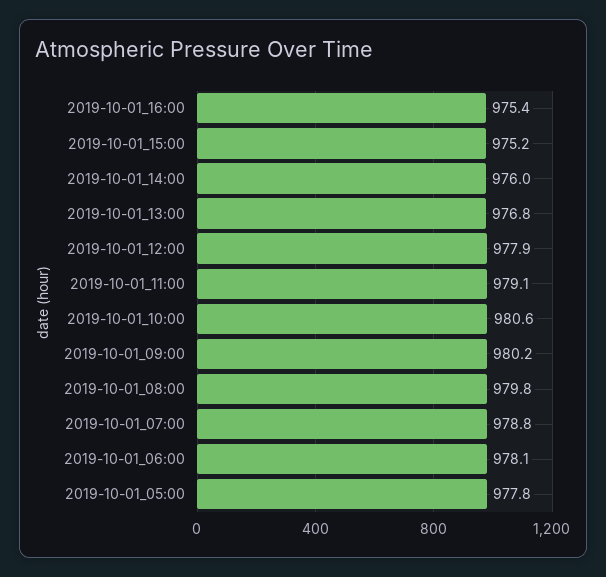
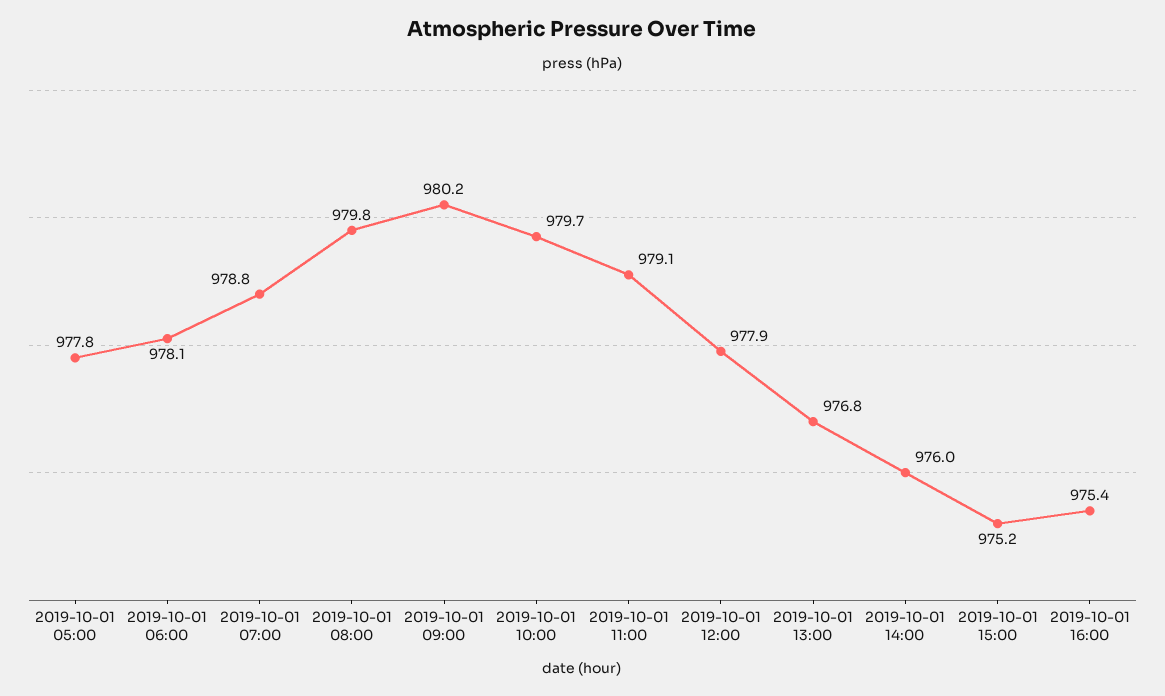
  {
    "2019-10-01_16:00": 975.4,
    "2019-10-01_15:00": 975.2,
    "2019-10-01_14:00": 976,
    "2019-10-01_13:00": 976.8,
    "2019-10-01_12:00": 977.9,
    "2019-10-01_11:00": 979.1,
-   "2019-10-01_10:00": 980.6,
+   "2019-10-01_10:00": 979.7,
    "2019-10-01_09:00": 980.2,
    "2019-10-01_08:00": 979.8,
    "2019-10-01_07:00": 978.8,
    "2019-10-01_06:00": 978.1,
    "2019-10-01_05:00": 977.8
  }

